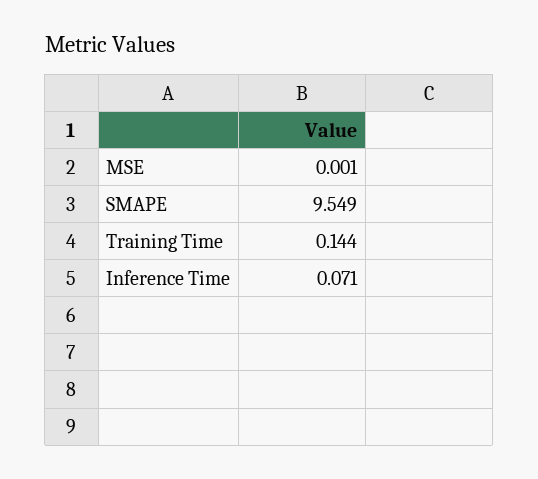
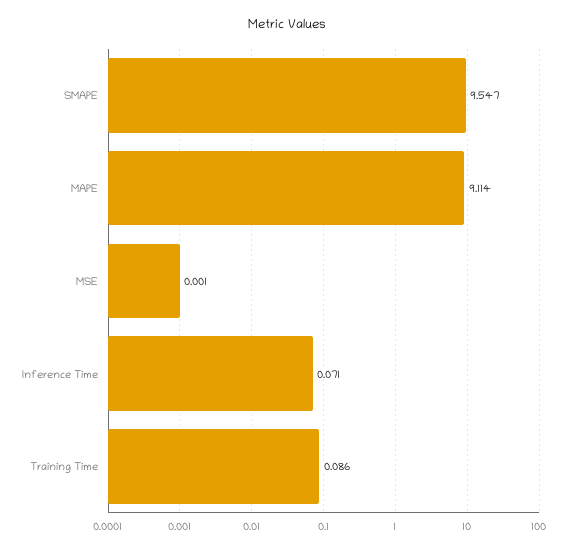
  {
    "MSE": 0.001,
-   "SMAPE": 9.549,
+   "SMAPE": 9.547,
-   "Training Time": 0.144,
+   "Training Time": 0.086,
-   "Inference Time": 0.071
+   "Inference Time": 0.071,
+   "MAPE": 9.114
  }

